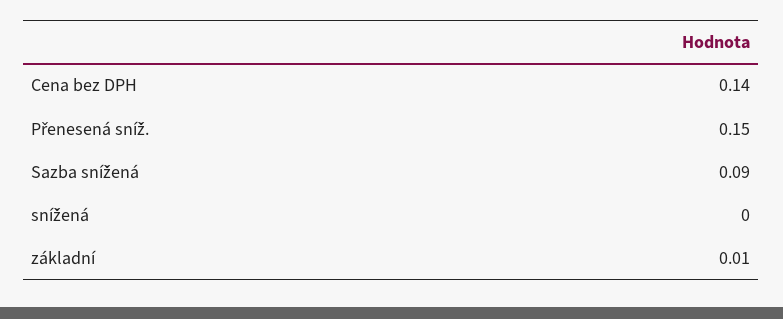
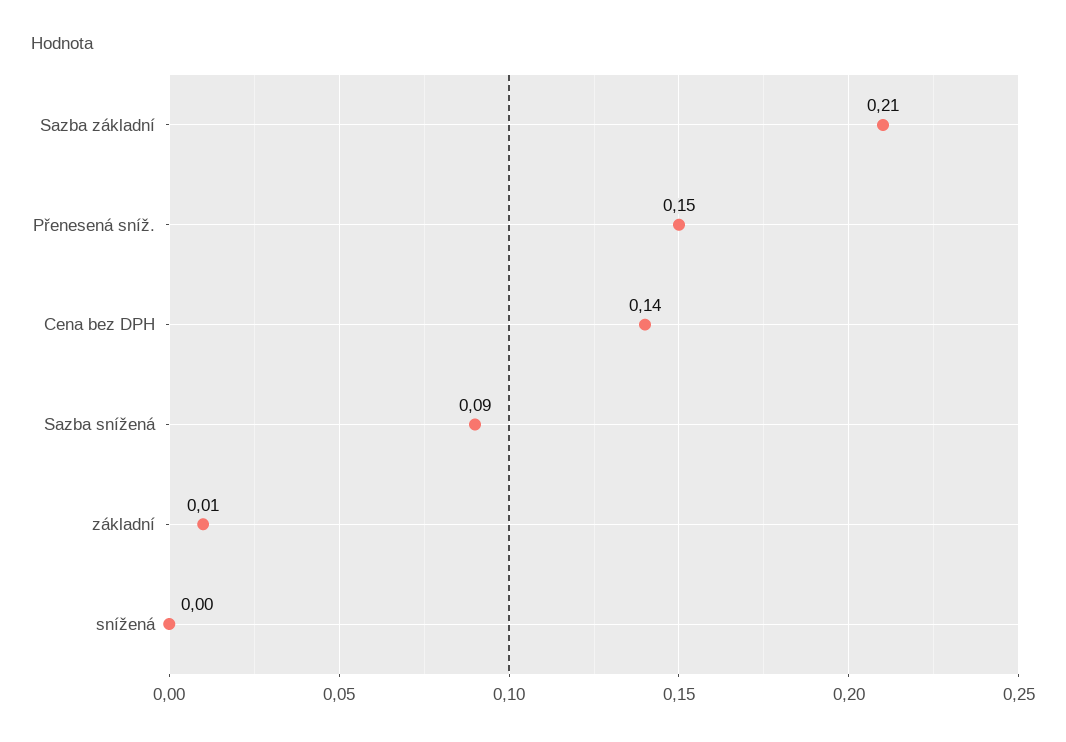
  {
    "Cena bez DPH": 0.14,
    "Přenesená sníž.": 0.15,
    "Sazba snížená": 0.09,
    "snížená": 0,
-   "základní": 0.01
+   "základní": 0.01,
+   "Sazba základní": 0.21
  }

